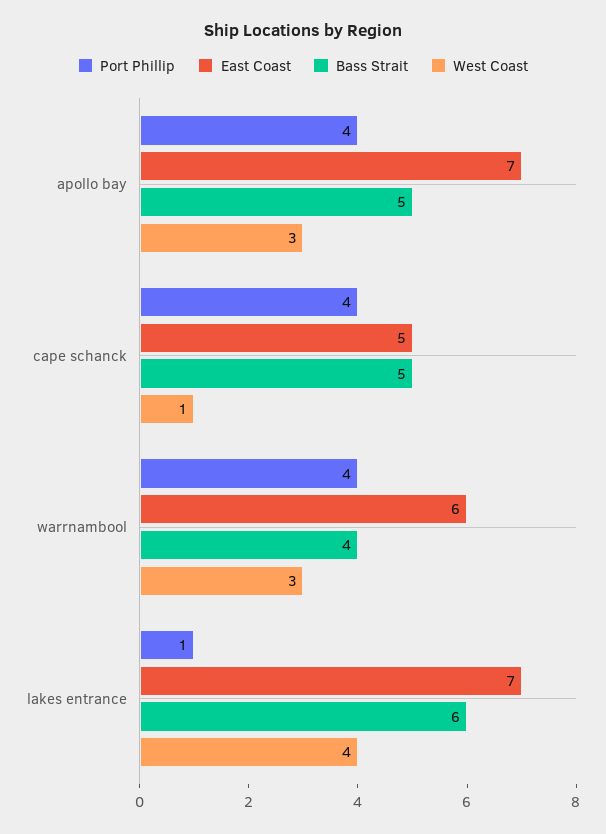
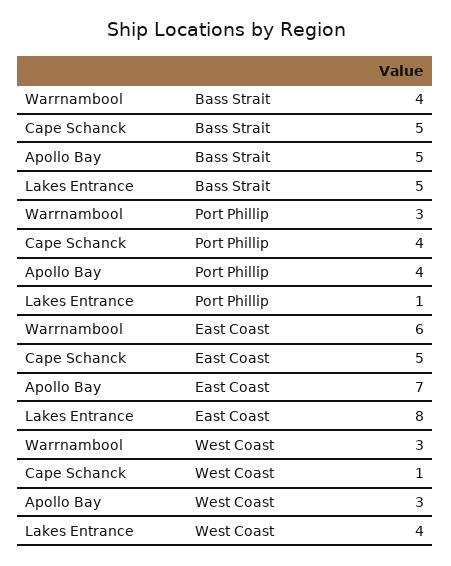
  {
    "Port Phillip": {
      "apollo bay": 4,
      "cape schanck": 4,
-     "warrnambool": 4,
+     "warrnambool": 3,
      "lakes entrance": 1
    },
    "East Coast": {
      "apollo bay": 7,
      "cape schanck": 5,
      "warrnambool": 6,
-     "lakes entrance": 7
+     "lakes entrance": 8
    },
    "Bass Strait": {
      "apollo bay": 5,
      "cape schanck": 5,
      "warrnambool": 4,
-     "lakes entrance": 6
+     "lakes entrance": 5
    },
    "West Coast": {
      "apollo bay": 3,
      "cape schanck": 1,
      "warrnambool": 3,
      "lakes entrance": 4
    }
  }

